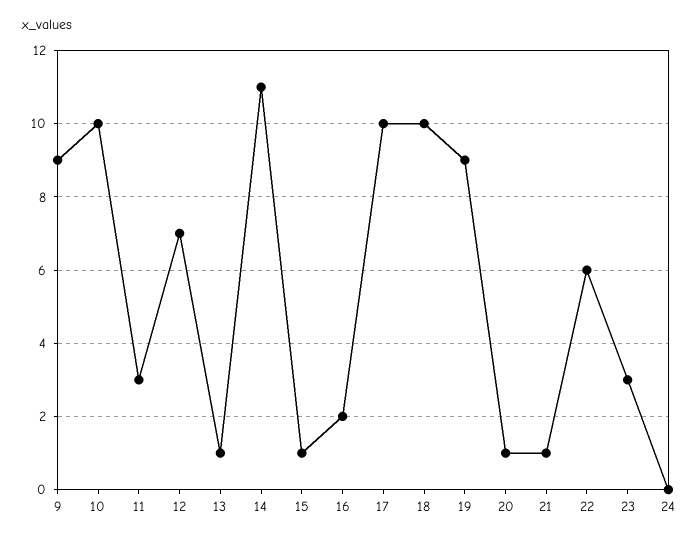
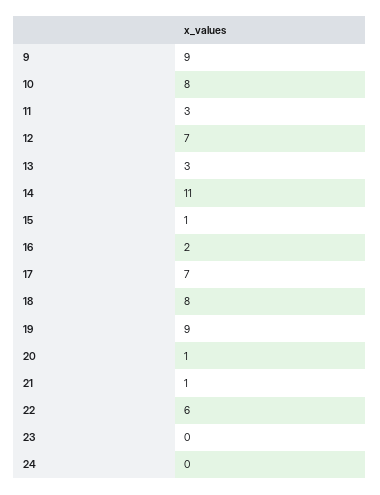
  {
    "9": 9,
-   "10": 10,
+   "10": 8,
    "11": 3,
    "12": 7,
-   "13": 1,
+   "13": 3,
    "14": 11,
    "15": 1,
    "16": 2,
-   "17": 10,
+   "17": 7,
-   "18": 10,
+   "18": 8,
    "19": 9,
    "20": 1,
    "21": 1,
    "22": 6,
-   "23": 3,
+   "23": 0,
    "24": 0
  }

